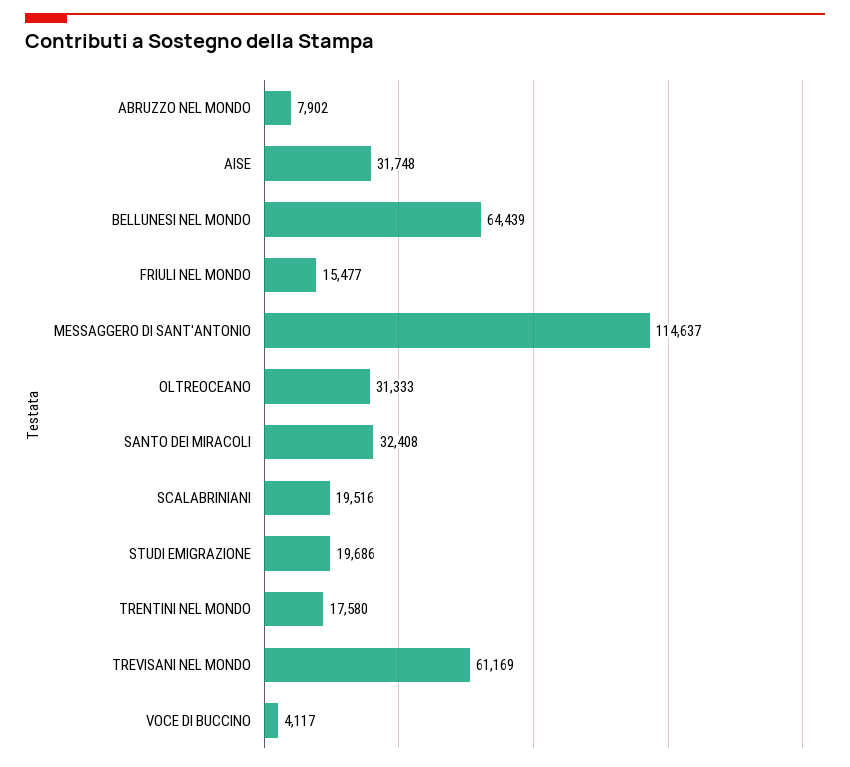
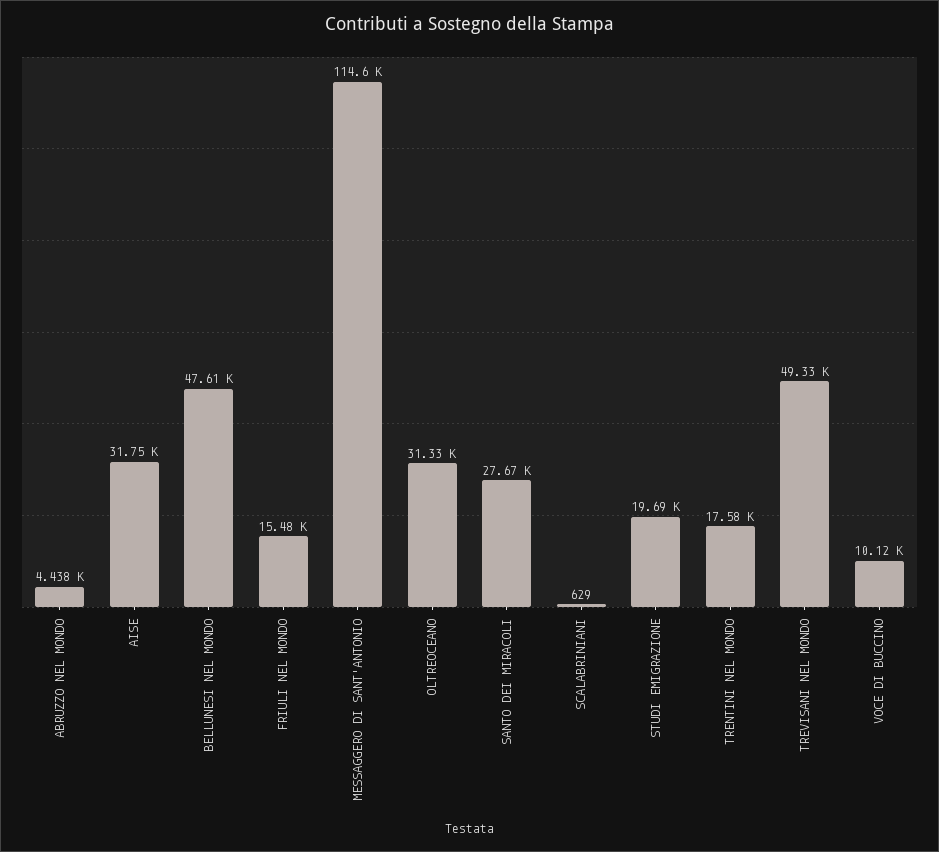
  {
-   "ABRUZZO NEL MONDO": 7902,
+   "ABRUZZO NEL MONDO": 4438,
    "AISE": 31748,
-   "BELLUNESI NEL MONDO": 64439,
+   "BELLUNESI NEL MONDO": 47610,
    "FRIULI NEL MONDO": 15477,
    "MESSAGGERO DI SANT'ANTONIO": 114637,
    "OLTREOCEANO": 31333,
-   "SANTO DEI MIRACOLI": 32408,
+   "SANTO DEI MIRACOLI": 27670,
-   "SCALABRINIANI": 19516,
+   "SCALABRINIANI": 629,
    "STUDI EMIGRAZIONE": 19686,
    "TRENTINI NEL MONDO": 17580,
-   "TREVISANI NEL MONDO": 61169,
+   "TREVISANI NEL MONDO": 49330,
-   "VOCE DI BUCCINO": 4117
+   "VOCE DI BUCCINO": 10120
  }

